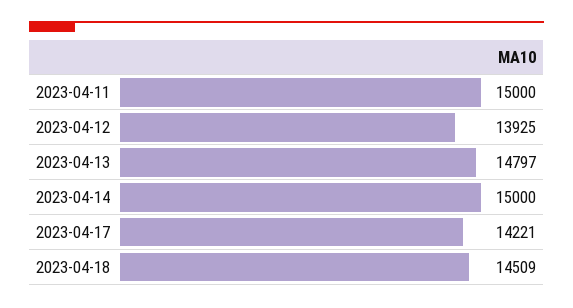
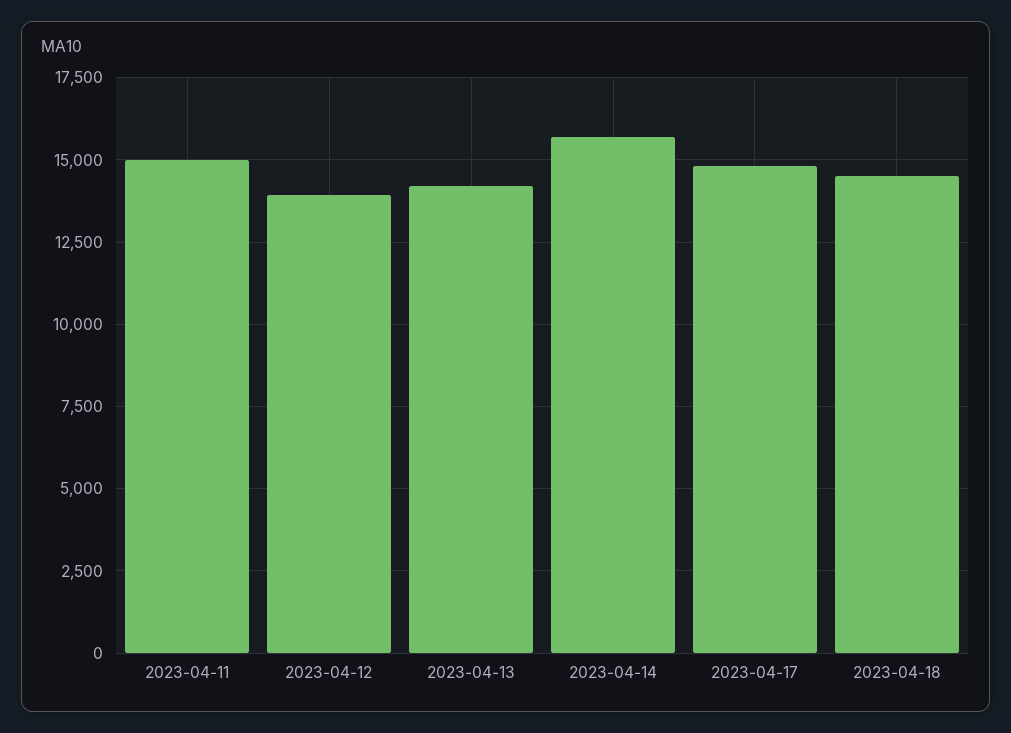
  {
    "2023-04-11": 15000,
    "2023-04-12": 13925,
-   "2023-04-13": 14797,
+   "2023-04-13": 14250,
-   "2023-04-14": 15000,
+   "2023-04-14": 15750,
-   "2023-04-17": 14221,
+   "2023-04-17": 14750,
    "2023-04-18": 14509
  }

